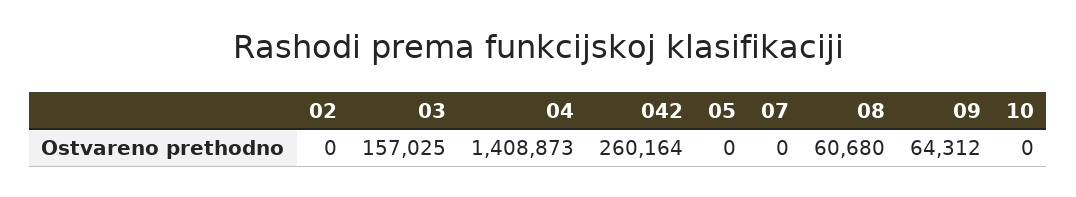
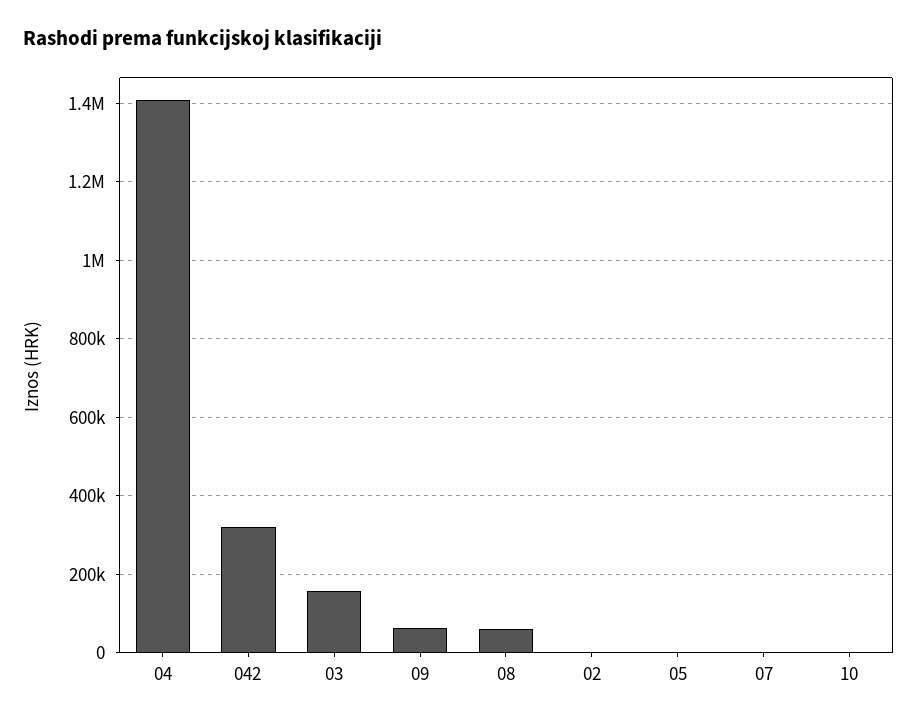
  {
    "02": 0,
    "03": 157025,
    "04": 1408873,
-   "042": 260164,
+   "042": 320000,
    "05": 0,
    "07": 0,
    "08": 60680,
    "09": 64312,
    "10": 0
  }

